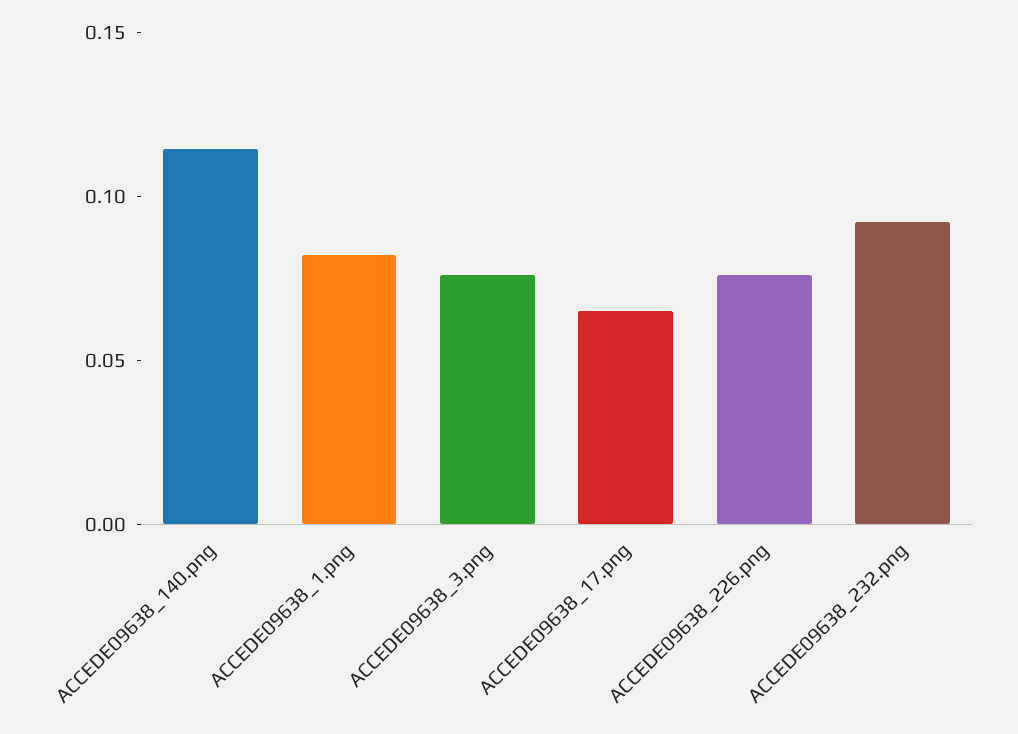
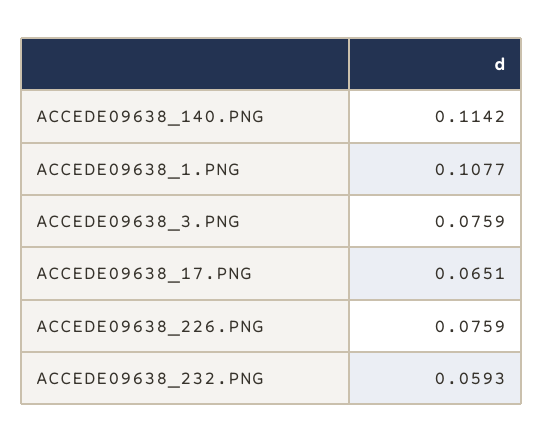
  {
    "ACCEDE09638_140.png": 0.1142,
-   "ACCEDE09638_1.png": 0.08,
+   "ACCEDE09638_1.png": 0.1077,
    "ACCEDE09638_3.png": 0.0759,
    "ACCEDE09638_17.png": 0.0651,
    "ACCEDE09638_226.png": 0.0759,
-   "ACCEDE09638_232.png": 0.09
+   "ACCEDE09638_232.png": 0.0593
  }

